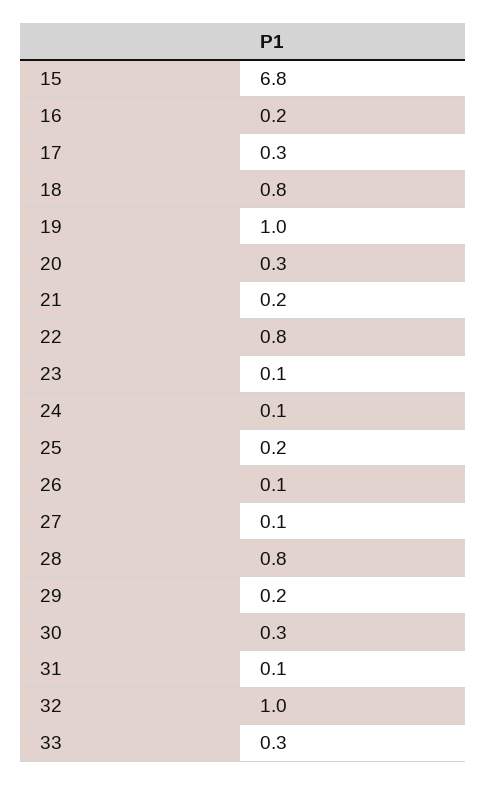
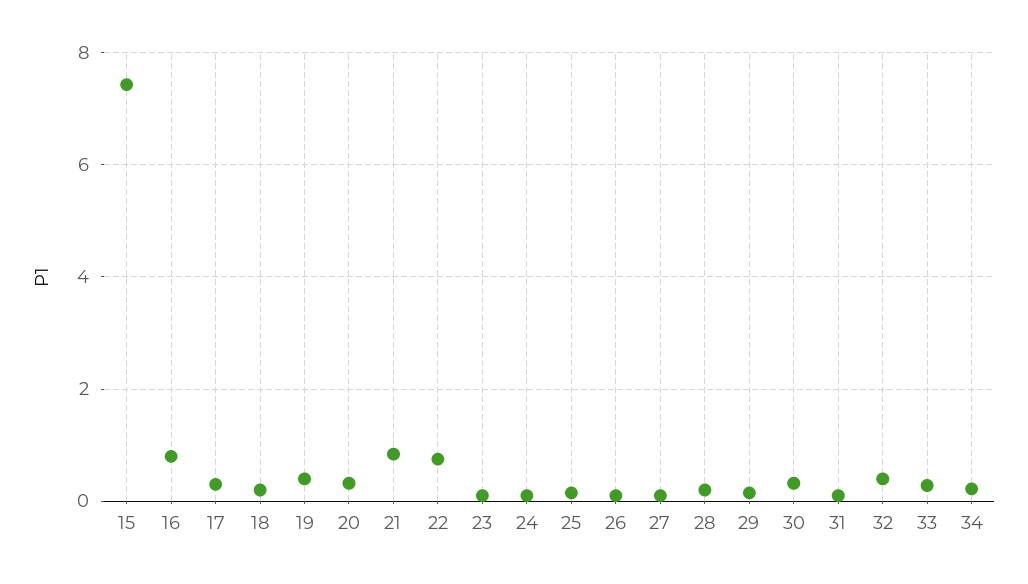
  {
-   "15": 6.8,
+   "15": 7.4,
-   "16": 0.2,
+   "16": 0.8,
    "17": 0.3,
-   "18": 0.8,
+   "18": 0.2,
-   "19": 1,
+   "19": 0.4,
    "20": 0.3,
-   "21": 0.2,
+   "21": 0.8,
    "22": 0.8,
    "23": 0.1,
    "24": 0.1,
    "25": 0.2,
    "26": 0.1,
    "27": 0.1,
-   "28": 0.8,
+   "28": 0.2,
    "29": 0.2,
    "30": 0.3,
    "31": 0.1,
-   "32": 1,
+   "32": 0.4,
-   "33": 0.3
+   "33": 0.3,
+   "34": 0.2
  }

